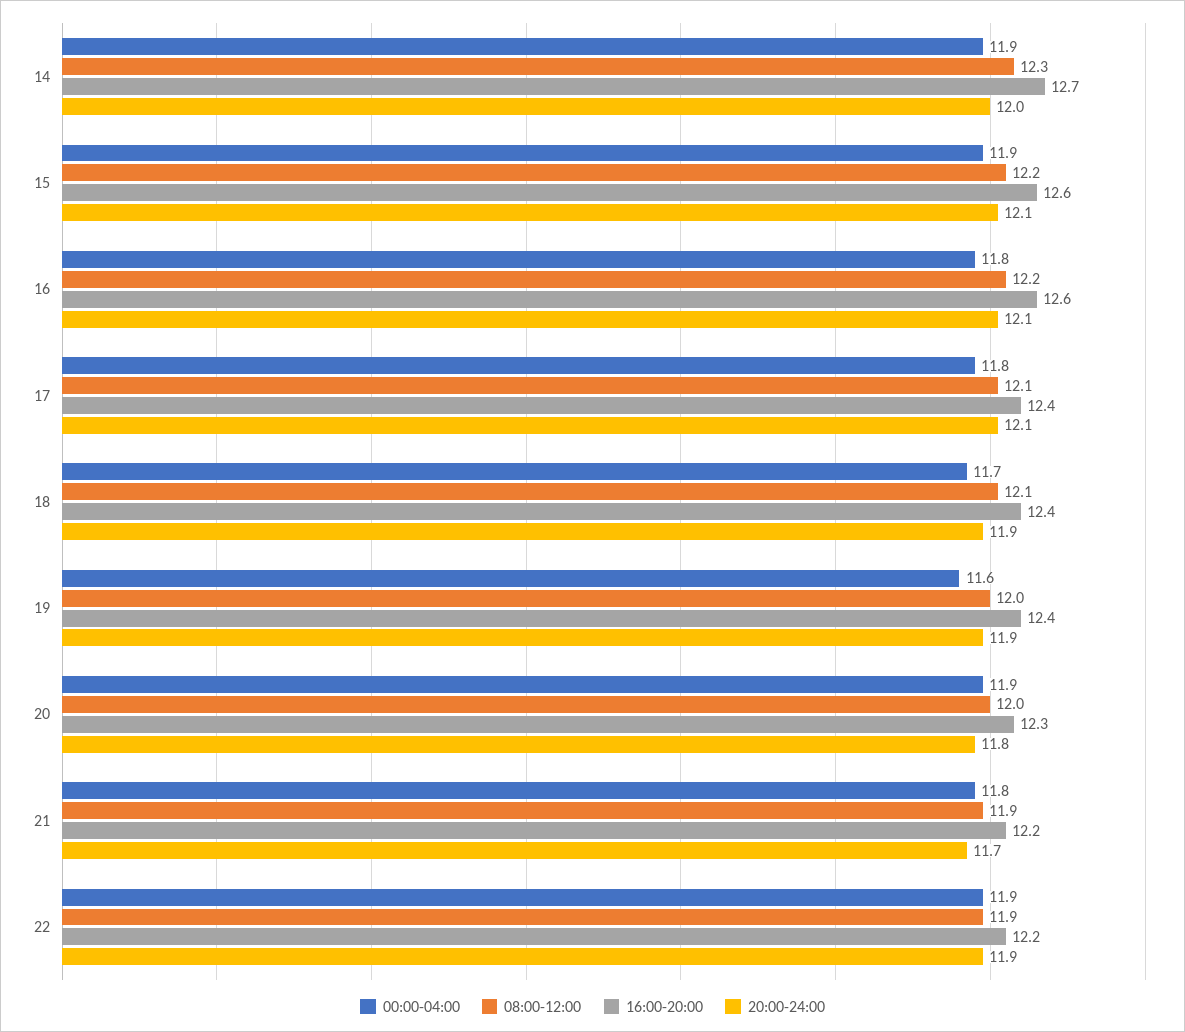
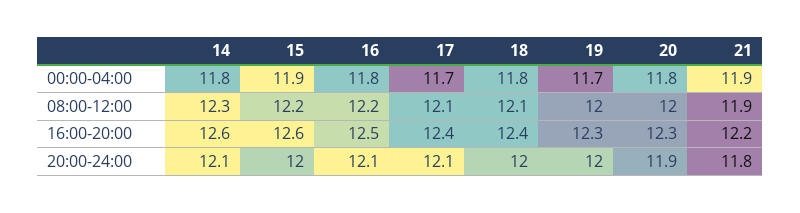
  {
    "00:00-04:00": {
-     "14": 11.9,
+     "14": 11.8,
      "15": 11.9,
      "16": 11.8,
-     "17": 11.8,
+     "17": 11.7,
-     "18": 11.7,
+     "18": 11.8,
-     "19": 11.6,
+     "19": 11.7,
-     "20": 11.9,
+     "20": 11.8,
-     "21": 11.8,
+     "21": 11.9
-     "22": 11.9
    },
    "08:00-12:00": {
      "14": 12.3,
      "15": 12.2,
      "16": 12.2,
      "17": 12.1,
      "18": 12.1,
      "19": 12,
      "20": 12,
-     "21": 11.9,
+     "21": 11.9
-     "22": 11.9
    },
    "16:00-20:00": {
-     "14": 12.7,
+     "14": 12.6,
      "15": 12.6,
-     "16": 12.6,
+     "16": 12.5,
      "17": 12.4,
      "18": 12.4,
-     "19": 12.4,
+     "19": 12.3,
      "20": 12.3,
-     "21": 12.2,
+     "21": 12.2
-     "22": 12.2
    },
    "20:00-24:00": {
-     "14": 12,
+     "14": 12.1,
-     "15": 12.1,
+     "15": 12,
      "16": 12.1,
      "17": 12.1,
-     "18": 11.9,
+     "18": 12,
-     "19": 11.9,
+     "19": 12,
-     "20": 11.8,
+     "20": 11.9,
-     "21": 11.7,
+     "21": 11.8
-     "22": 11.9
    }
  }

